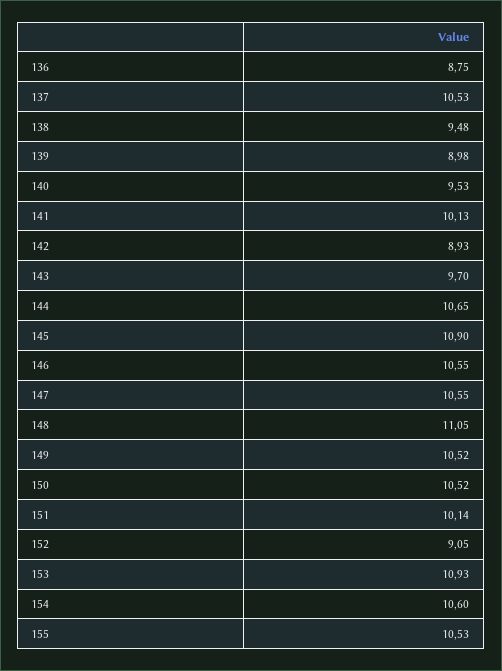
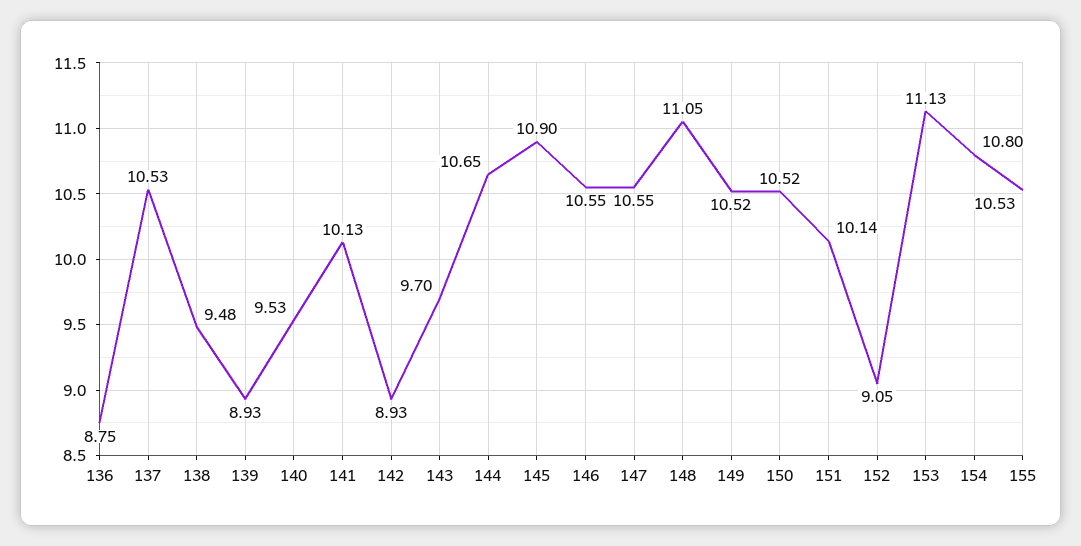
  {
    "136": 8.75,
    "137": 10.53,
    "138": 9.48,
-   "139": 8.98,
+   "139": 8.93,
    "140": 9.53,
    "141": 10.13,
    "142": 8.93,
    "143": 9.7,
    "144": 10.65,
    "145": 10.9,
    "146": 10.55,
    "147": 10.55,
    "148": 11.05,
    "149": 10.52,
    "150": 10.52,
    "151": 10.14,
    "152": 9.05,
-   "153": 10.93,
+   "153": 11.13,
-   "154": 10.6,
+   "154": 10.8,
    "155": 10.53
  }

